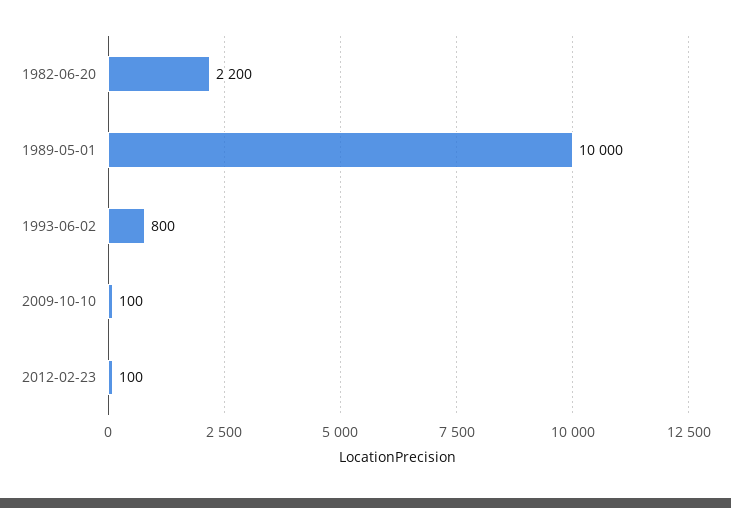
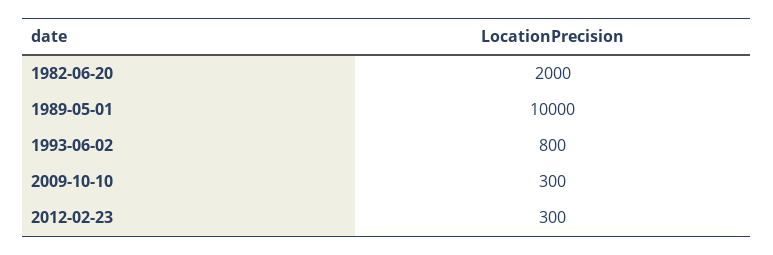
  {
-   "1982-06-20": 2200,
+   "1982-06-20": 2000,
    "1989-05-01": 10000,
    "1993-06-02": 800,
-   "2009-10-10": 100,
+   "2009-10-10": 300,
-   "2012-02-23": 100
+   "2012-02-23": 300
  }

